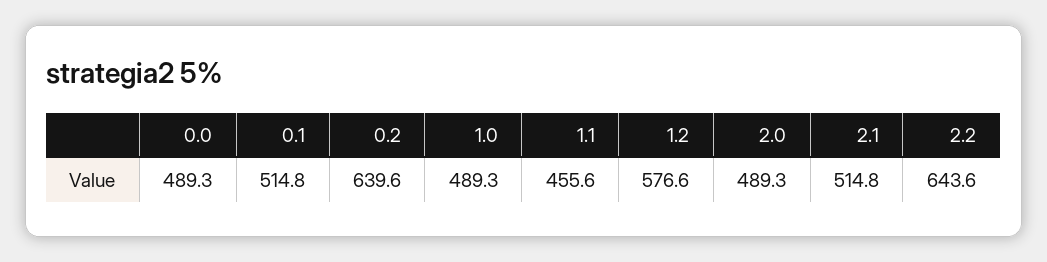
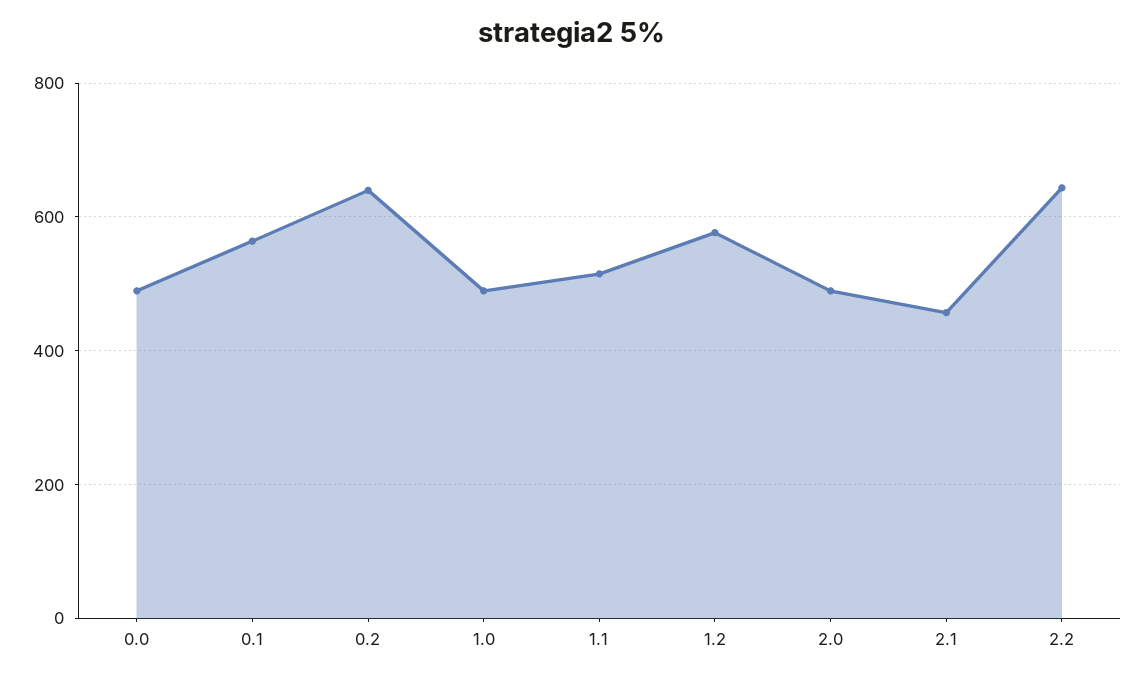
  {
    "0.0": 489.3,
-   "0.1": 514.8,
+   "0.1": 560,
    "0.2": 639.6,
    "1.0": 489.3,
-   "1.1": 455.6,
+   "1.1": 520,
    "1.2": 576.6,
    "2.0": 489.3,
-   "2.1": 514.8,
+   "2.1": 460,
    "2.2": 643.6
  }

